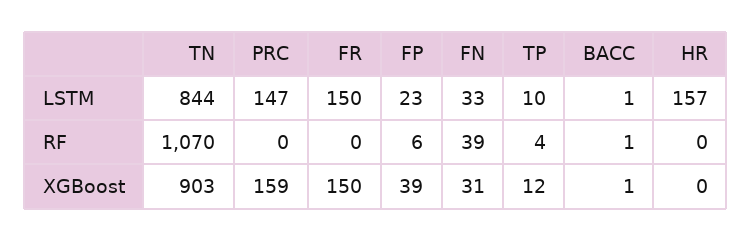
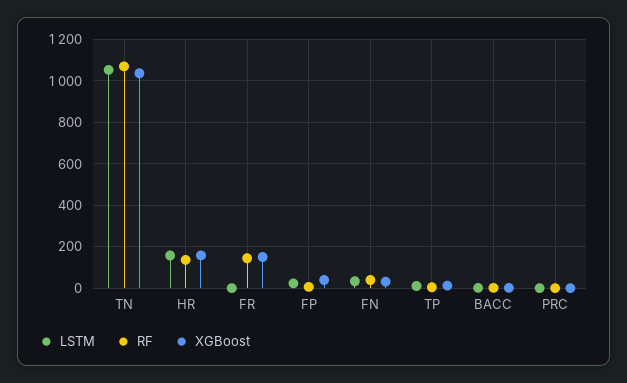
  {
    "LSTM": {
-     "TN": 844,
+     "TN": 1050,
-     "PRC": 147,
+     "PRC": 0,
-     "FR": 150,
+     "FR": 0,
      "FP": 23,
      "FN": 33,
      "TP": 10,
      "BACC": 1,
      "HR": 157
    },
    "RF": {
      "TN": 1070,
      "PRC": 0,
-     "FR": 0,
+     "FR": 150,
      "FP": 6,
      "FN": 39,
      "TP": 4,
      "BACC": 1,
-     "HR": 0
+     "HR": 150
    },
    "XGBoost": {
-     "TN": 903,
+     "TN": 1050,
-     "PRC": 159,
+     "PRC": 0,
      "FR": 150,
      "FP": 39,
      "FN": 31,
      "TP": 12,
      "BACC": 1,
-     "HR": 0
+     "HR": 150
    }
  }

